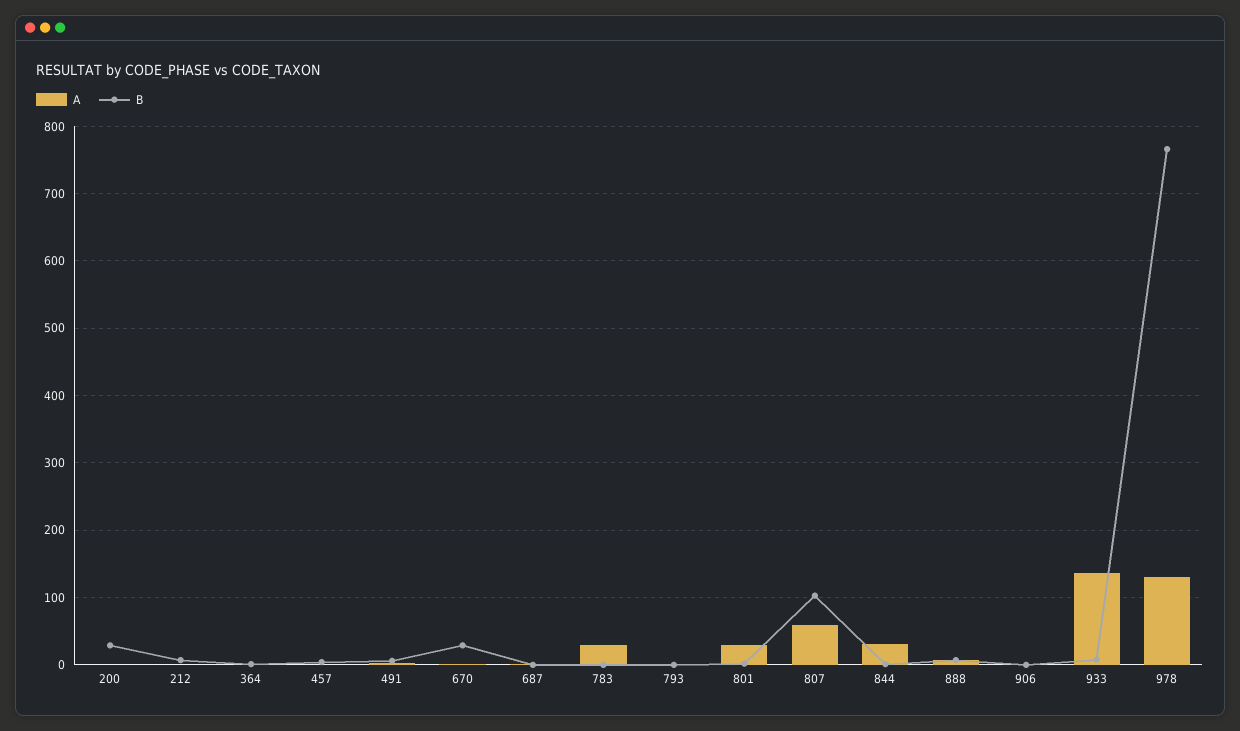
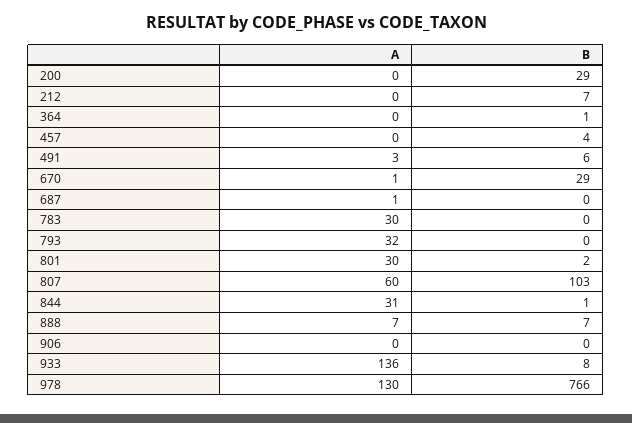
  {
    "A": {
      "200": 0,
      "212": 0,
      "364": 0,
      "457": 0,
      "491": 3,
      "670": 1,
      "687": 1,
      "783": 30,
-     "793": 0,
+     "793": 32,
      "801": 30,
      "807": 60,
      "844": 31,
      "888": 7,
      "906": 0,
      "933": 136,
      "978": 130
    },
    "B": {
      "200": 29,
      "212": 7,
      "364": 1,
      "457": 4,
      "491": 6,
      "670": 29,
      "687": 0,
      "783": 0,
      "793": 0,
      "801": 2,
      "807": 103,
      "844": 1,
      "888": 7,
      "906": 0,
      "933": 8,
      "978": 766
    }
  }

